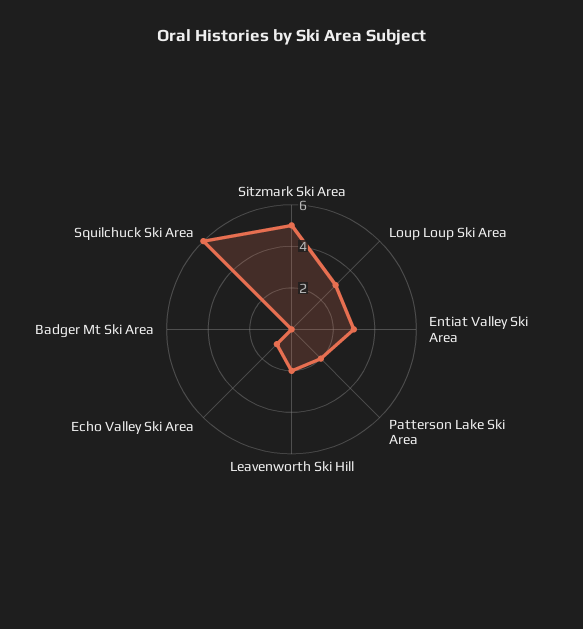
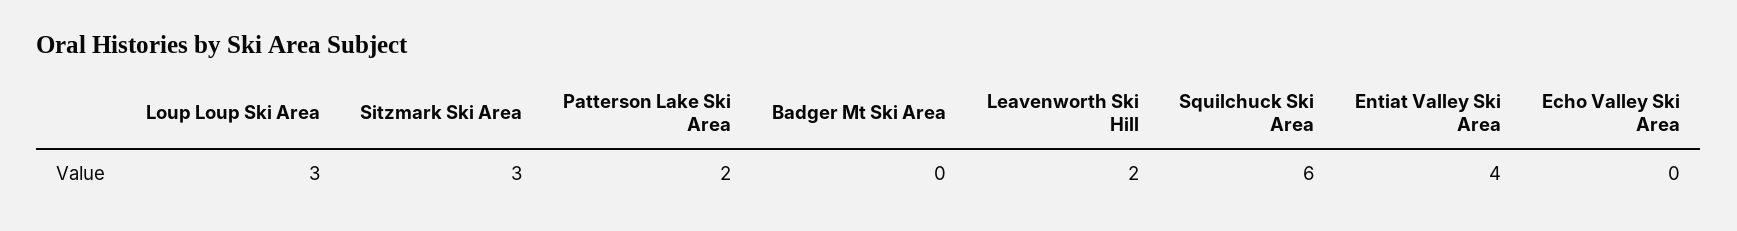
  {
-   "Sitzmark Ski Area": 5,
+   "Sitzmark Ski Area": 3,
    "Loup Loup Ski Area": 3,
-   "Entiat Valley Ski Area": 3,
+   "Entiat Valley Ski Area": 4,
    "Patterson Lake Ski Area": 2,
    "Leavenworth Ski Hill": 2,
-   "Echo Valley Ski Area": 1,
+   "Echo Valley Ski Area": 0,
    "Badger Mt Ski Area": 0,
    "Squilchuck Ski Area": 6
  }

